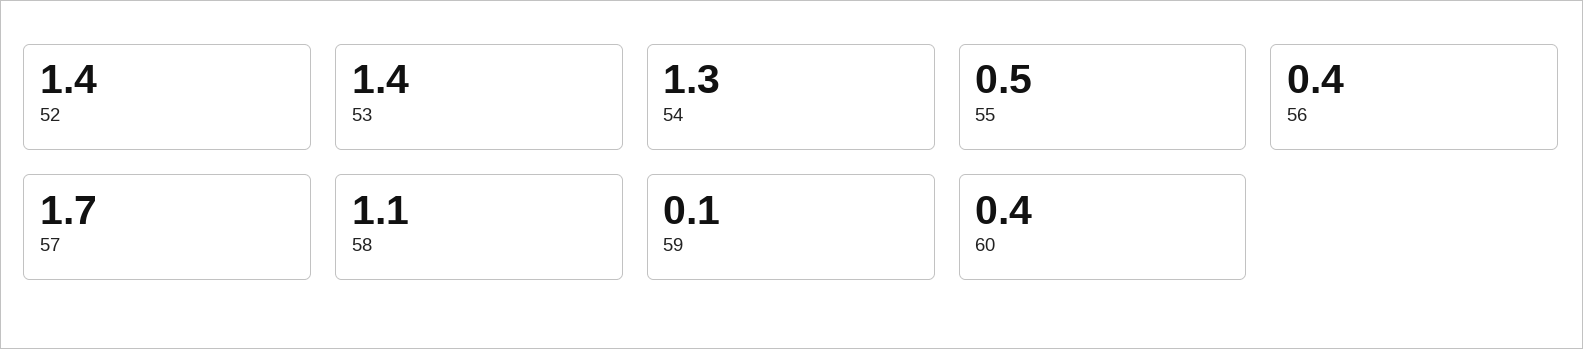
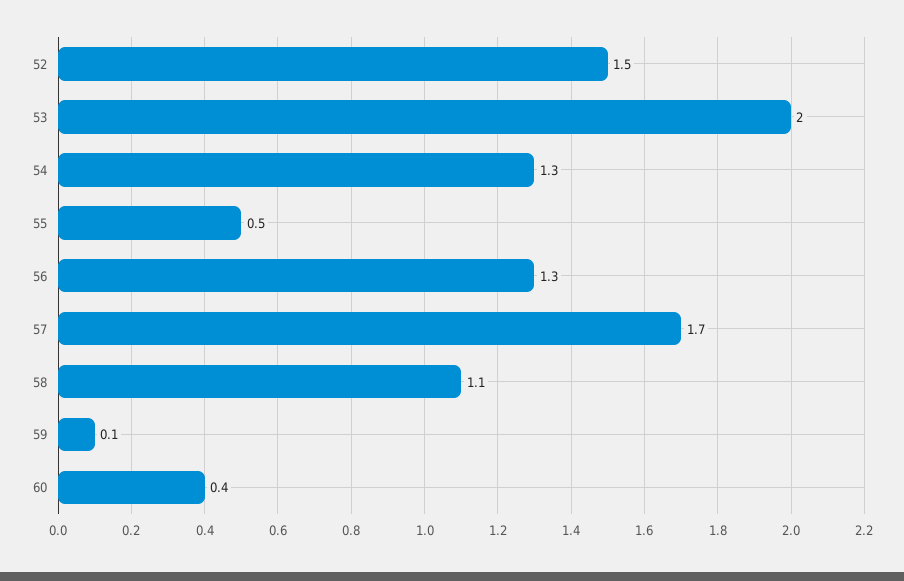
  {
-   "52": 1.4,
+   "52": 1.5,
-   "53": 1.4,
+   "53": 2,
    "54": 1.3,
    "55": 0.5,
-   "56": 0.4,
+   "56": 1.3,
    "57": 1.7,
    "58": 1.1,
    "59": 0.1,
    "60": 0.4
  }

